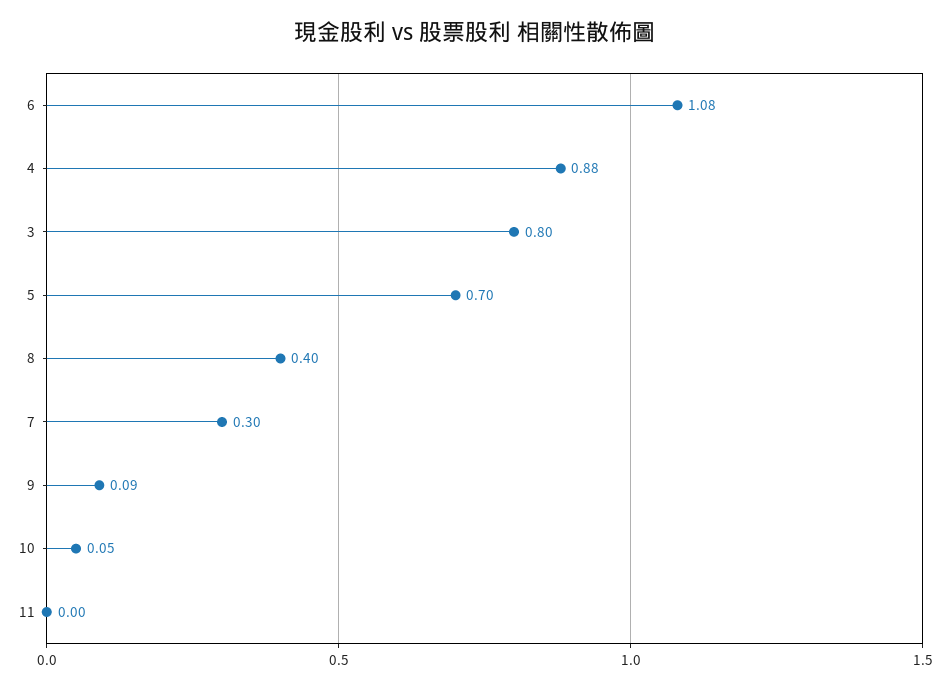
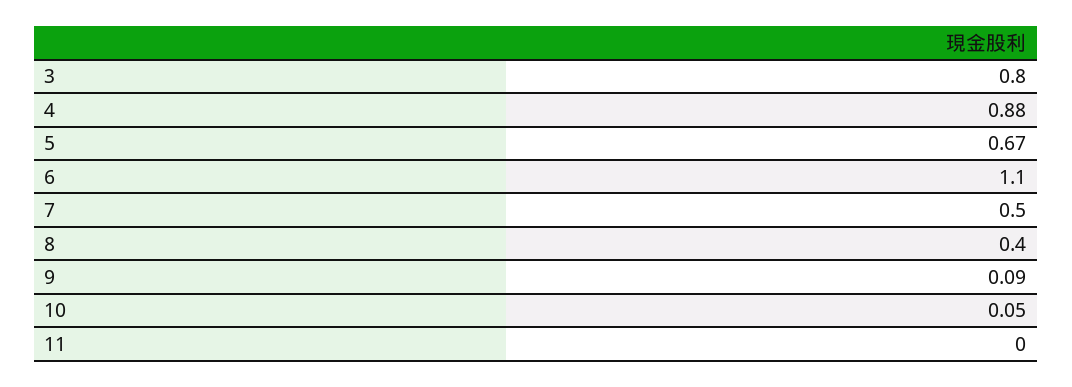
  {
-   "6": 1.08,
+   "6": 1.1,
    "4": 0.88,
    "3": 0.8,
-   "5": 0.7,
+   "5": 0.67,
    "8": 0.4,
-   "7": 0.3,
+   "7": 0.5,
    "9": 0.09,
    "10": 0.05,
    "11": 0
  }

